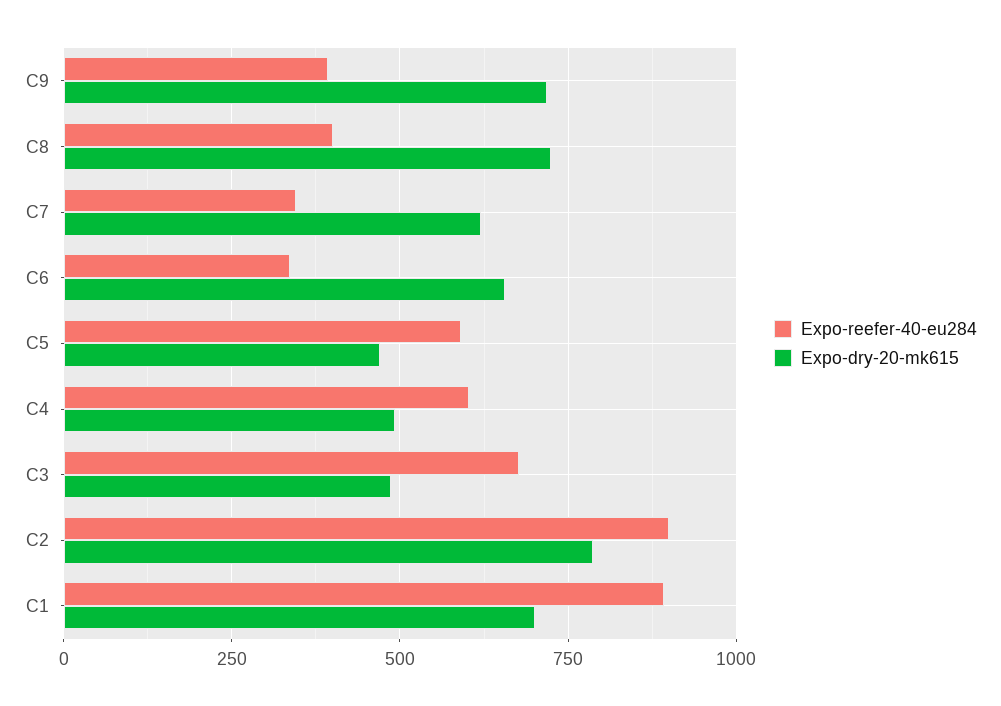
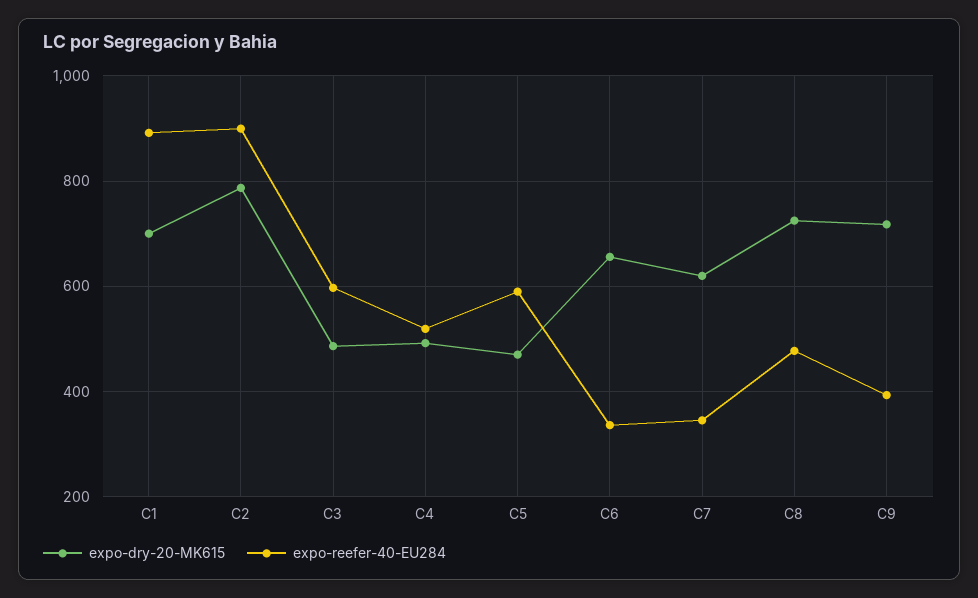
  {
    "Expo-reefer-40-eu284": {
      "C9": 400,
-     "C8": 400,
+     "C8": 480,
      "C7": 340,
      "C6": 340,
      "C5": 600,
-     "C4": 600,
+     "C4": 520,
-     "C3": 675,
+     "C3": 600,
      "C2": 900,
      "C1": 900
    },
    "Expo-dry-20-mk615": {
      "C9": 720,
      "C8": 720,
      "C7": 620,
      "C6": 660,
      "C5": 480,
      "C4": 500,
      "C3": 480,
      "C2": 780,
      "C1": 700
    }
  }

